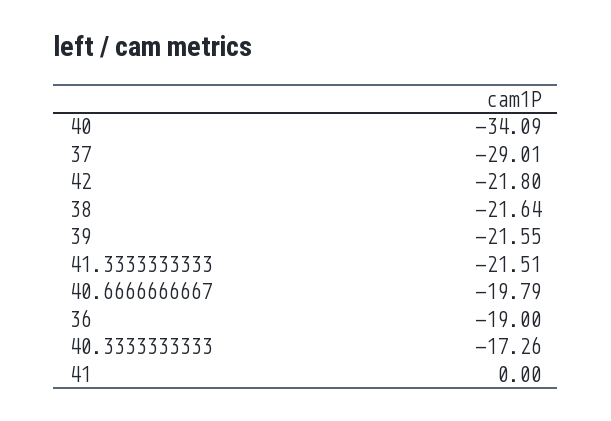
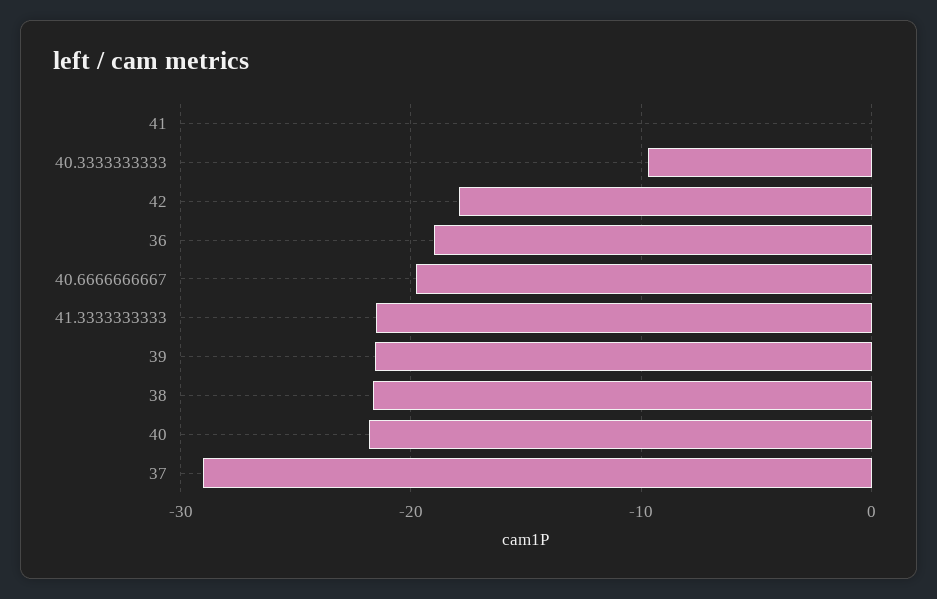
  {
-   "40": -34.09,
+   "40": -22,
    "37": -29.01,
-   "42": -21.8,
+   "42": -18,
    "38": -21.64,
    "39": -21.55,
    "41.3333333333": -21.51,
    "40.6666666667": -19.79,
    "36": -19,
-   "40.3333333333": -17.26,
+   "40.3333333333": -10,
    "41": 0
  }

